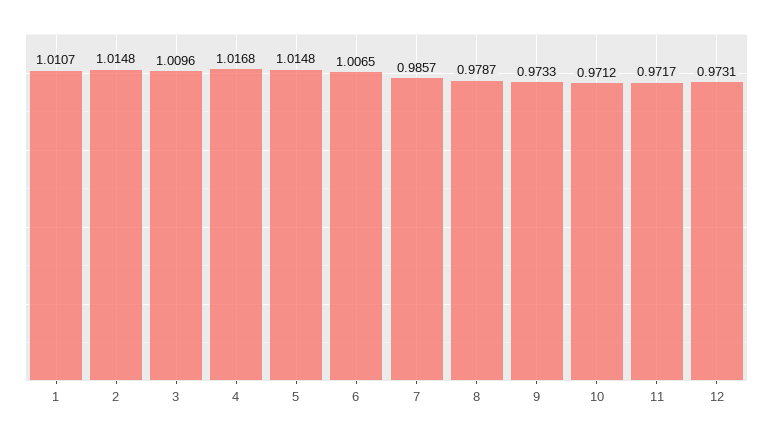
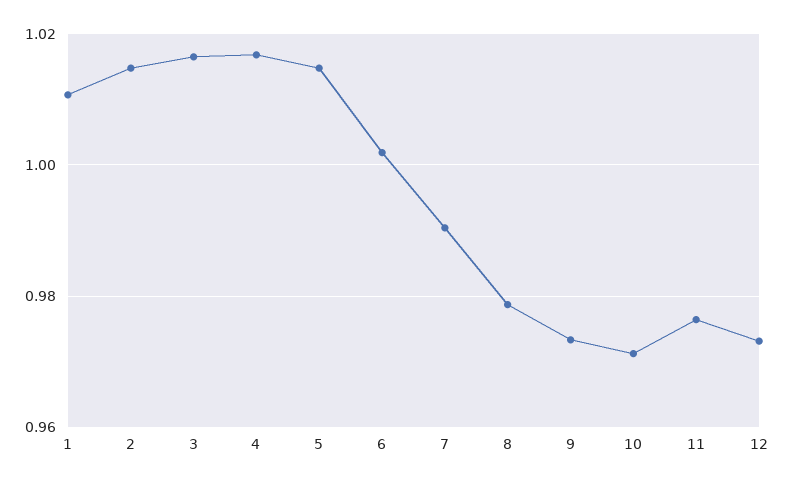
  {
    "1": 1.0107,
    "2": 1.0148,
-   "3": 1.0096,
+   "3": 1.016,
    "4": 1.0168,
    "5": 1.0148,
-   "6": 1.0065,
+   "6": 1.002,
-   "7": 0.9857,
+   "7": 0.99,
    "8": 0.9787,
    "9": 0.9733,
    "10": 0.9712,
-   "11": 0.9717,
+   "11": 0.976,
    "12": 0.9731
  }

